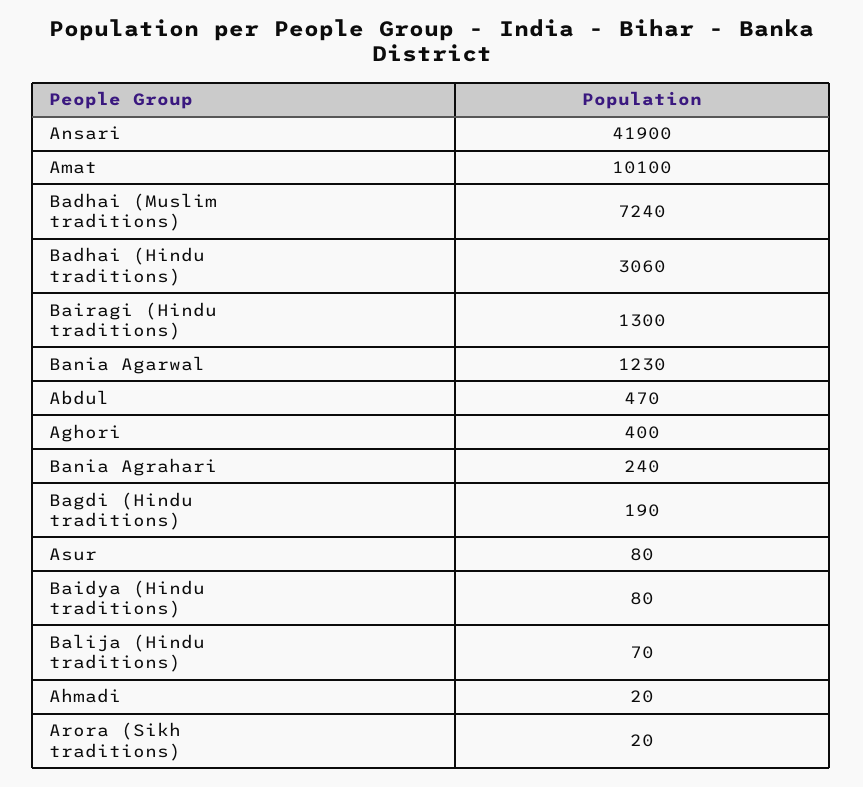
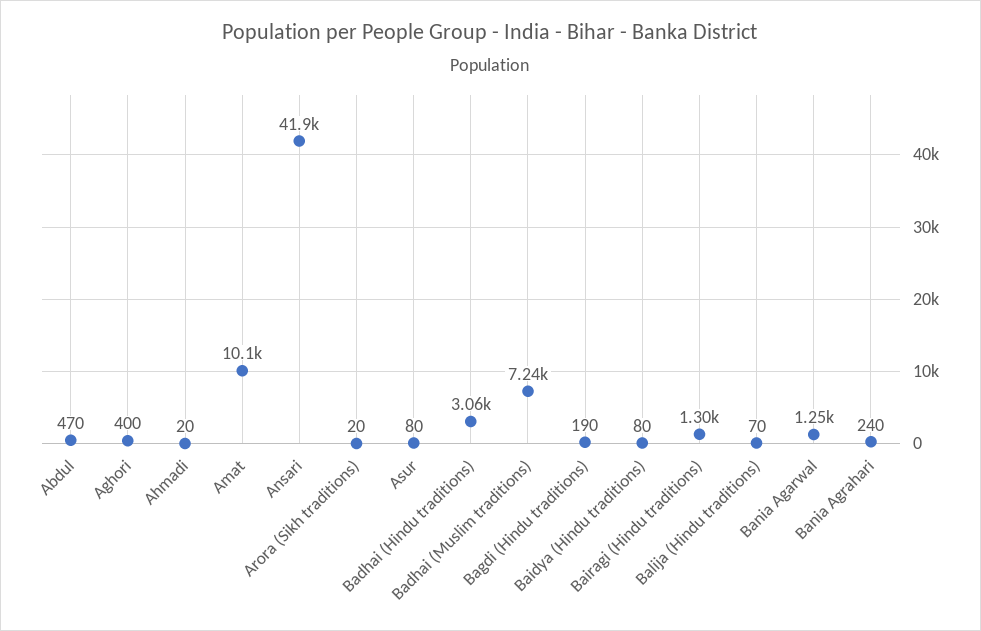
  {
    "Ansari": 41900,
    "Amat": 10100,
    "Badhai (Muslim traditions)": 7240,
    "Badhai (Hindu traditions)": 3060,
    "Bairagi (Hindu traditions)": 1300,
-   "Bania Agarwal": 1230,
+   "Bania Agarwal": 1250,
    "Abdul": 470,
    "Aghori": 400,
    "Bania Agrahari": 240,
    "Bagdi (Hindu traditions)": 190,
    "Asur": 80,
    "Baidya (Hindu traditions)": 80,
    "Balija (Hindu traditions)": 70,
    "Ahmadi": 20,
    "Arora (Sikh traditions)": 20
  }

